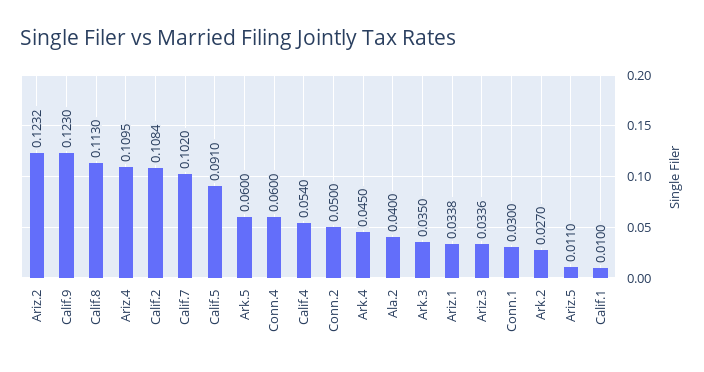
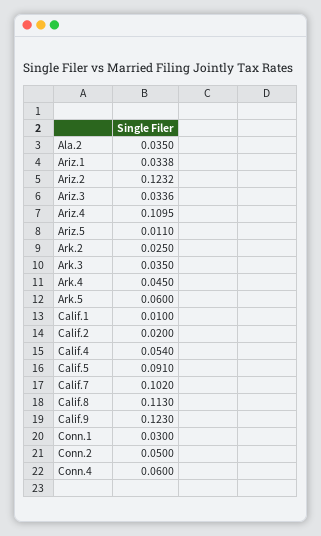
  {
    "Ariz.2": 0.1232,
    "Calif.9": 0.123,
    "Calif.8": 0.113,
    "Ariz.4": 0.1095,
-   "Calif.2": 0.1084,
+   "Calif.2": 0.02,
    "Calif.7": 0.102,
    "Calif.5": 0.091,
    "Ark.5": 0.06,
    "Conn.4": 0.06,
    "Calif.4": 0.054,
    "Conn.2": 0.05,
    "Ark.4": 0.045,
-   "Ala.2": 0.04,
+   "Ala.2": 0.035,
    "Ark.3": 0.035,
    "Ariz.1": 0.0338,
    "Ariz.3": 0.0336,
    "Conn.1": 0.03,
-   "Ark.2": 0.027,
+   "Ark.2": 0.025,
    "Ariz.5": 0.011,
    "Calif.1": 0.01
  }

